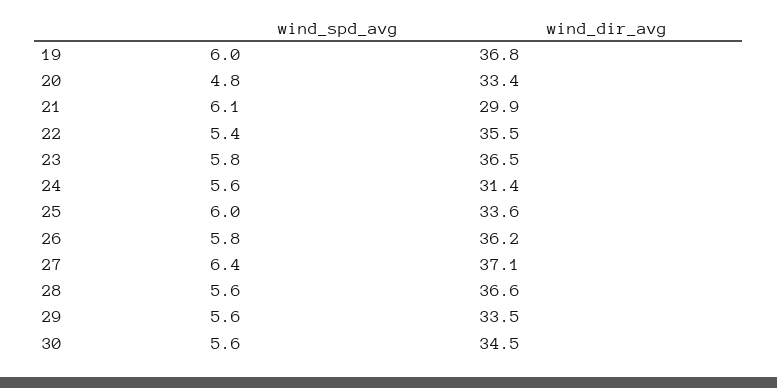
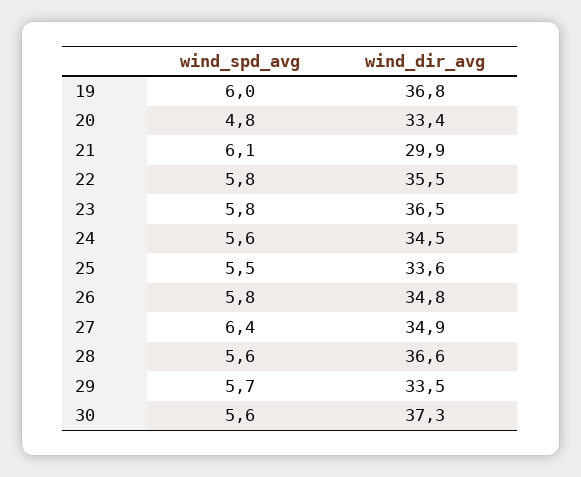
  {
    "wind_spd_avg": {
      "19": 6,
      "20": 4.8,
      "21": 6.1,
-     "22": 5.4,
+     "22": 5.8,
      "23": 5.8,
      "24": 5.6,
-     "25": 6,
+     "25": 5.5,
      "26": 5.8,
      "27": 6.4,
      "28": 5.6,
-     "29": 5.6,
+     "29": 5.7,
      "30": 5.6
    },
    "wind_dir_avg": {
      "19": 36.8,
      "20": 33.4,
      "21": 29.9,
      "22": 35.5,
      "23": 36.5,
-     "24": 31.4,
+     "24": 34.5,
      "25": 33.6,
-     "26": 36.2,
+     "26": 34.8,
-     "27": 37.1,
+     "27": 34.9,
      "28": 36.6,
      "29": 33.5,
-     "30": 34.5
+     "30": 37.3
    }
  }

